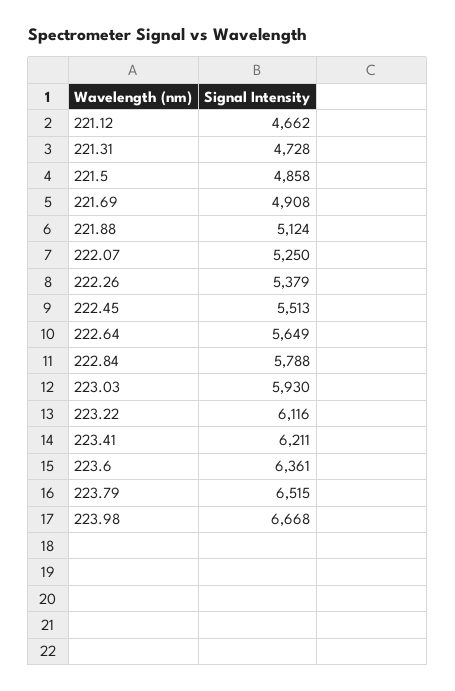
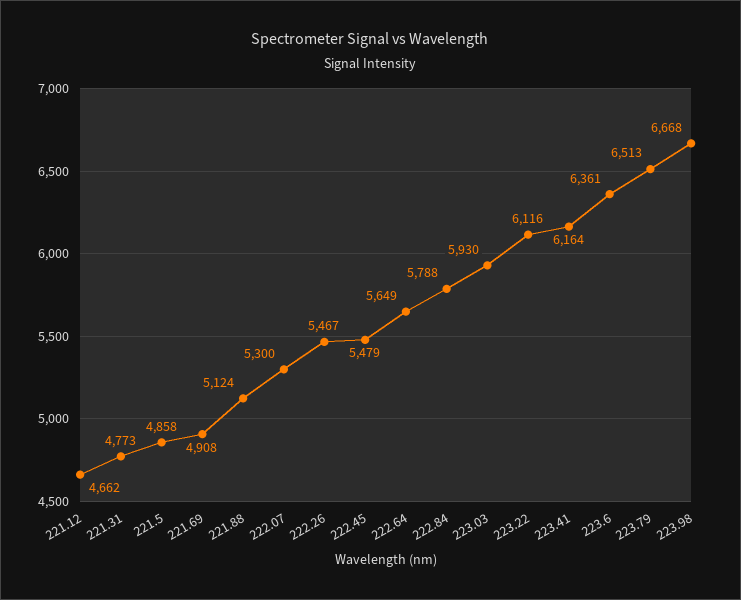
  {
    "221.12": 4662,
-   "221.31": 4728,
+   "221.31": 4773,
    "221.5": 4858,
    "221.69": 4908,
    "221.88": 5124,
-   "222.07": 5250,
+   "222.07": 5300,
-   "222.26": 5379,
+   "222.26": 5467,
-   "222.45": 5513,
+   "222.45": 5479,
    "222.64": 5649,
    "222.84": 5788,
    "223.03": 5930,
    "223.22": 6116,
-   "223.41": 6211,
+   "223.41": 6164,
    "223.6": 6361,
-   "223.79": 6515,
+   "223.79": 6513,
    "223.98": 6668
  }

